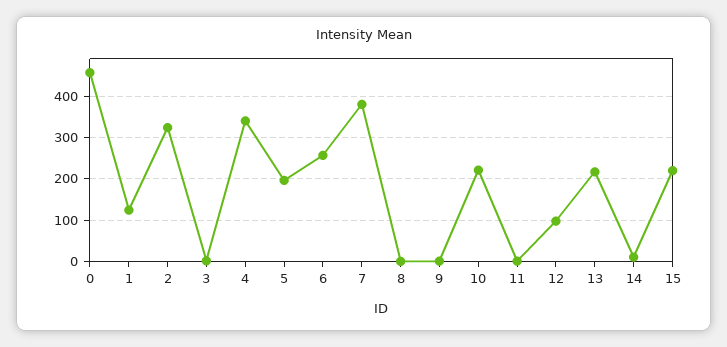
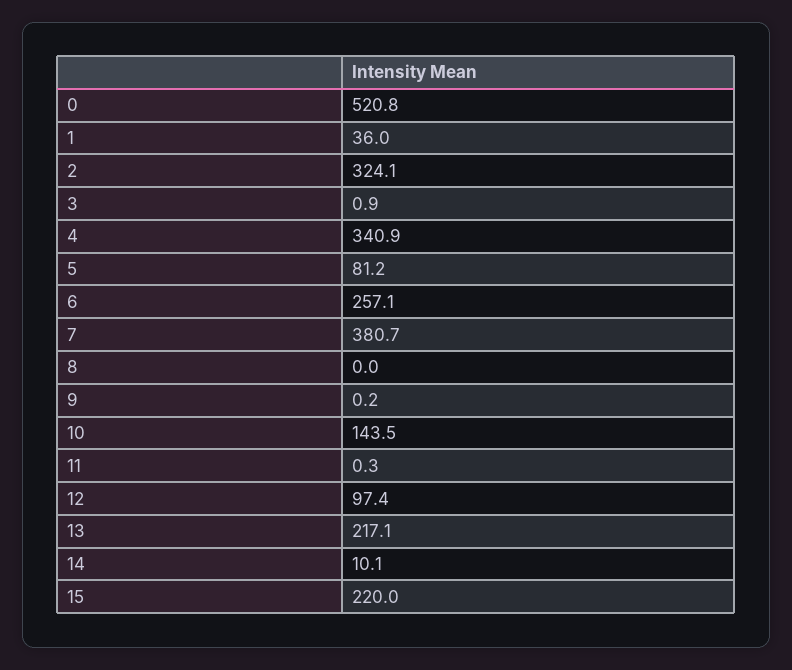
  {
-   "0": 460,
+   "0": 520.8,
-   "1": 120,
+   "1": 36,
    "2": 324.1,
    "3": 0.9,
    "4": 340.9,
-   "5": 200,
+   "5": 81.2,
    "6": 257.1,
    "7": 380.7,
    "8": 0,
    "9": 0.2,
-   "10": 220,
+   "10": 143.5,
    "11": 0.3,
    "12": 97.4,
    "13": 217.1,
    "14": 10.1,
    "15": 220
  }

